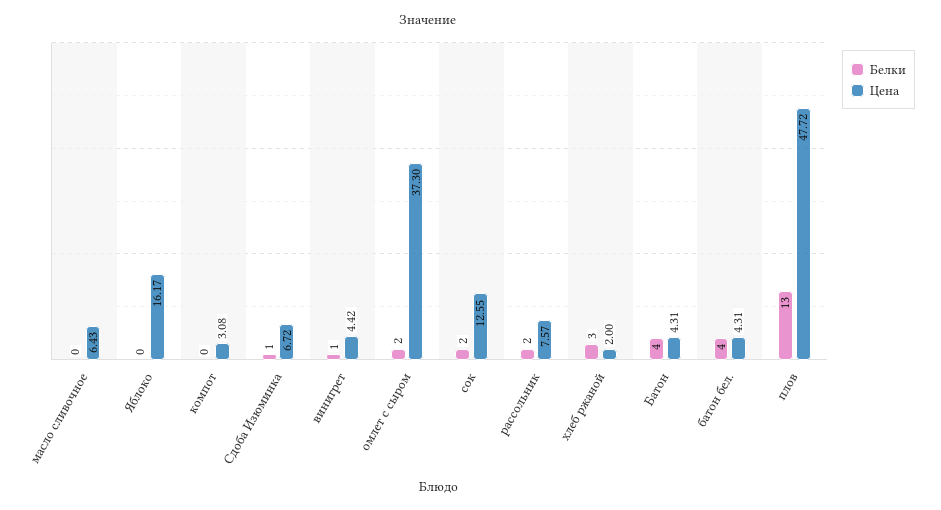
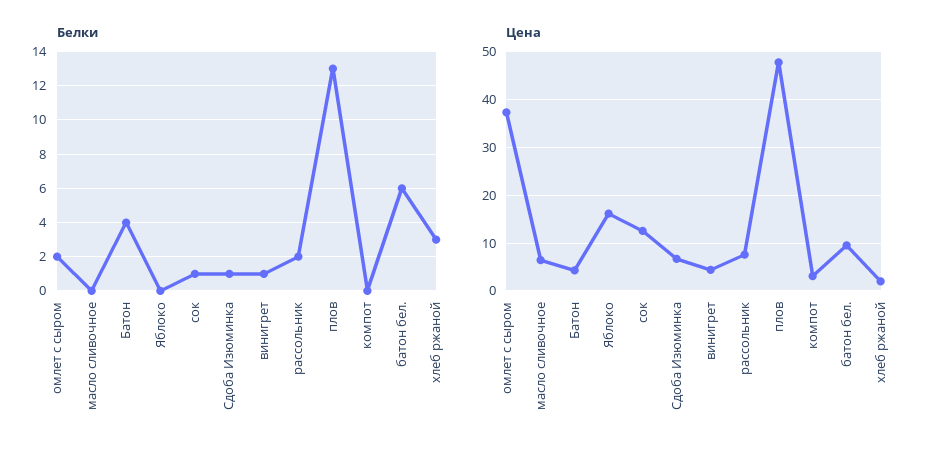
  {
    "Белки": {
      "масло сливочное": 0,
      "Яблоко": 0,
      "компот": 0,
      "Сдоба Изюминка": 1,
      "винигрет": 1,
      "омлет с сыром": 2,
-     "сок": 2,
+     "сок": 1,
      "рассольник": 2,
      "хлеб ржаной": 3,
      "Батон": 4,
-     "батон бел.": 4,
+     "батон бел.": 6,
      "плов": 13
    },
    "Цена": {
      "масло сливочное": 6.43,
      "Яблоко": 16.17,
      "компот": 3.08,
      "Сдоба Изюминка": 6.72,
      "винигрет": 4.42,
      "омлет с сыром": 37.3,
      "сок": 12.55,
      "рассольник": 7.57,
      "хлеб ржаной": 2,
      "Батон": 4.31,
-     "батон бел.": 4.31,
+     "батон бел.": 10,
      "плов": 47.72
    }
  }

